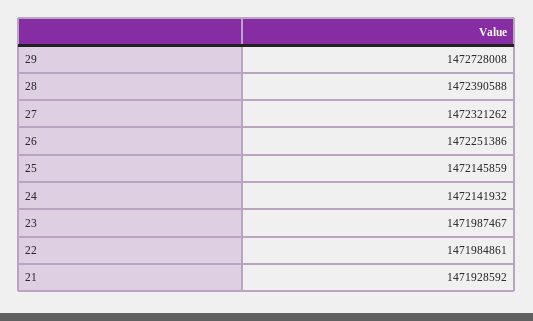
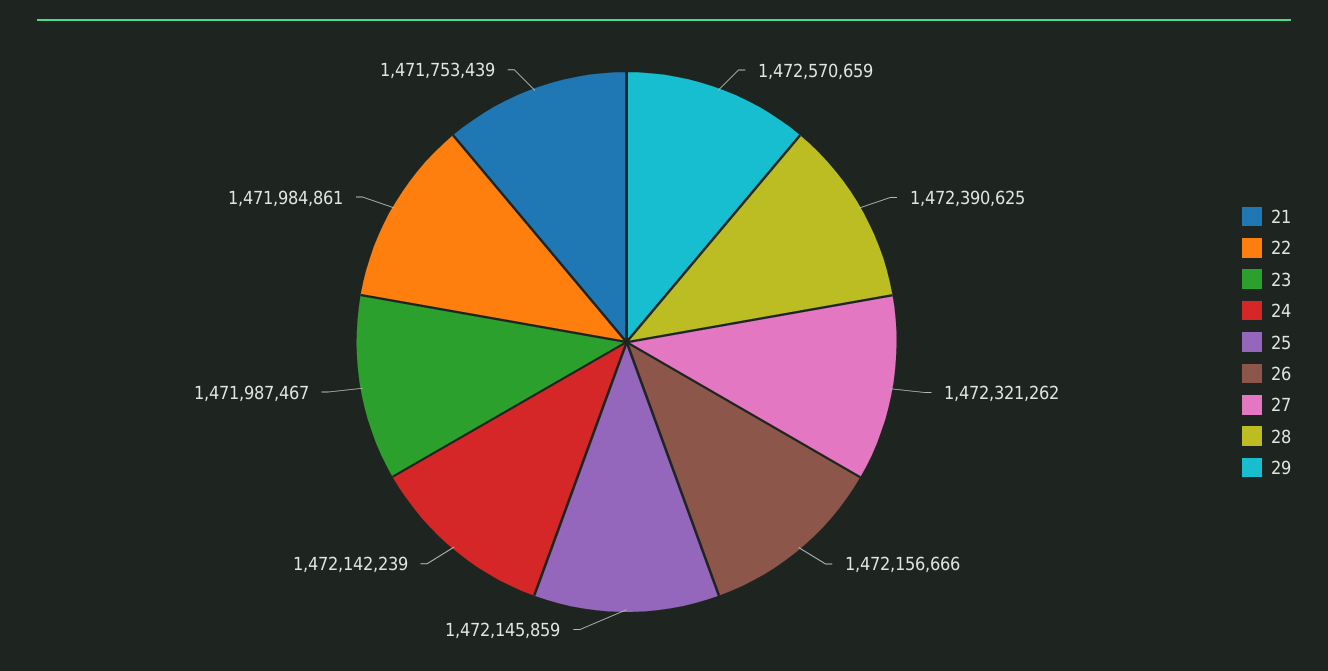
  {
-   "29": 1472728008,
+   "29": 1472570659,
-   "28": 1472390588,
+   "28": 1472390625,
    "27": 1472321262,
-   "26": 1472251386,
+   "26": 1472156666,
    "25": 1472145859,
-   "24": 1472141932,
+   "24": 1472142239,
    "23": 1471987467,
    "22": 1471984861,
-   "21": 1471928592
+   "21": 1471753439
  }

